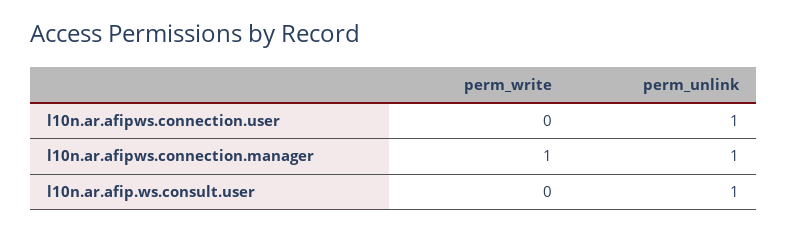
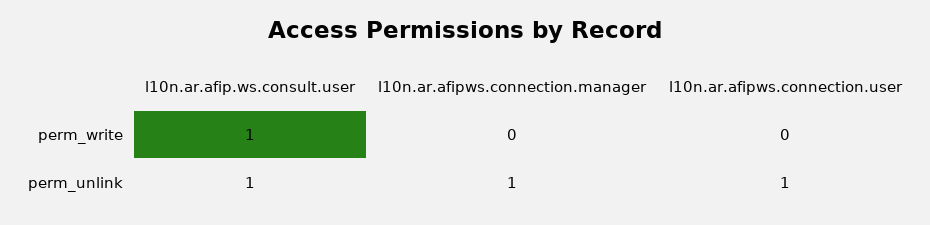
  {
    "perm_write": {
      "l10n.ar.afipws.connection.user": 0,
-     "l10n.ar.afipws.connection.manager": 1,
+     "l10n.ar.afipws.connection.manager": 0,
-     "l10n.ar.afip.ws.consult.user": 0
+     "l10n.ar.afip.ws.consult.user": 1
    },
    "perm_unlink": {
      "l10n.ar.afipws.connection.user": 1,
      "l10n.ar.afipws.connection.manager": 1,
      "l10n.ar.afip.ws.consult.user": 1
    }
  }

